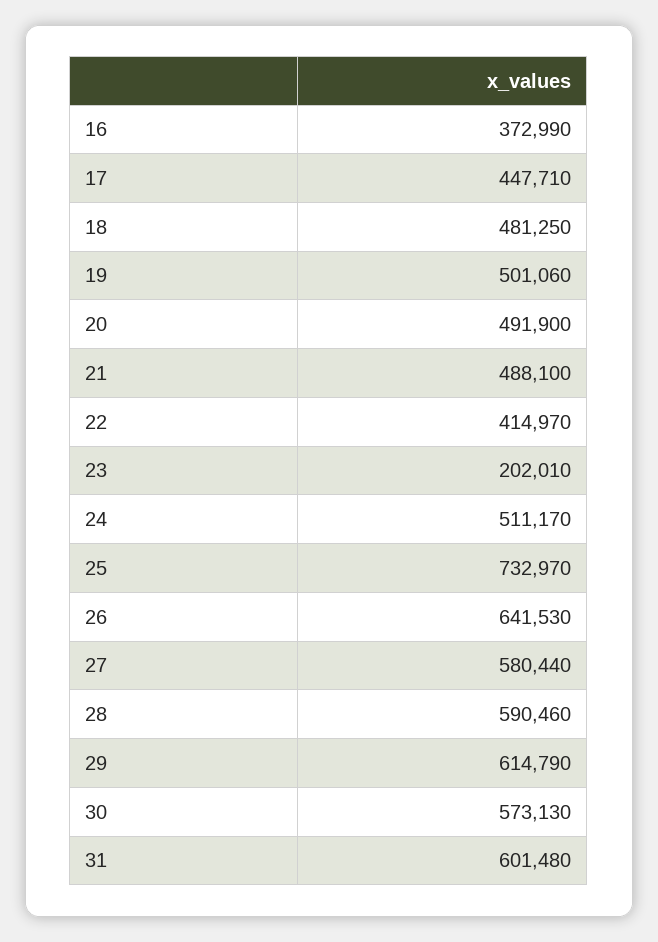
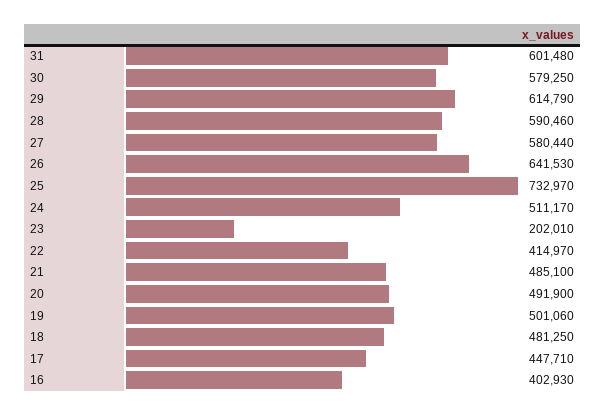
  {
-   "16": 372990,
+   "16": 402930,
    "17": 447710,
    "18": 481250,
    "19": 501060,
    "20": 491900,
-   "21": 488100,
+   "21": 485100,
    "22": 414970,
    "23": 202010,
    "24": 511170,
    "25": 732970,
    "26": 641530,
    "27": 580440,
    "28": 590460,
    "29": 614790,
-   "30": 573130,
+   "30": 579250,
    "31": 601480
  }

